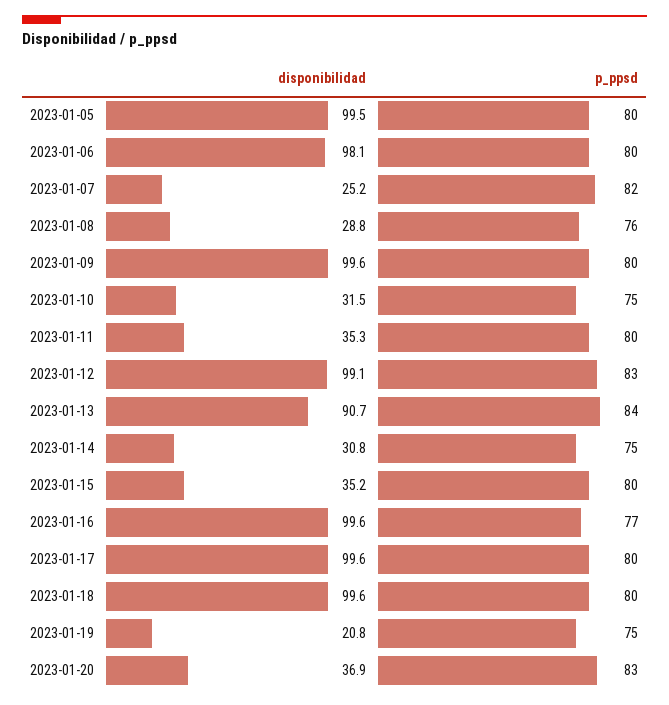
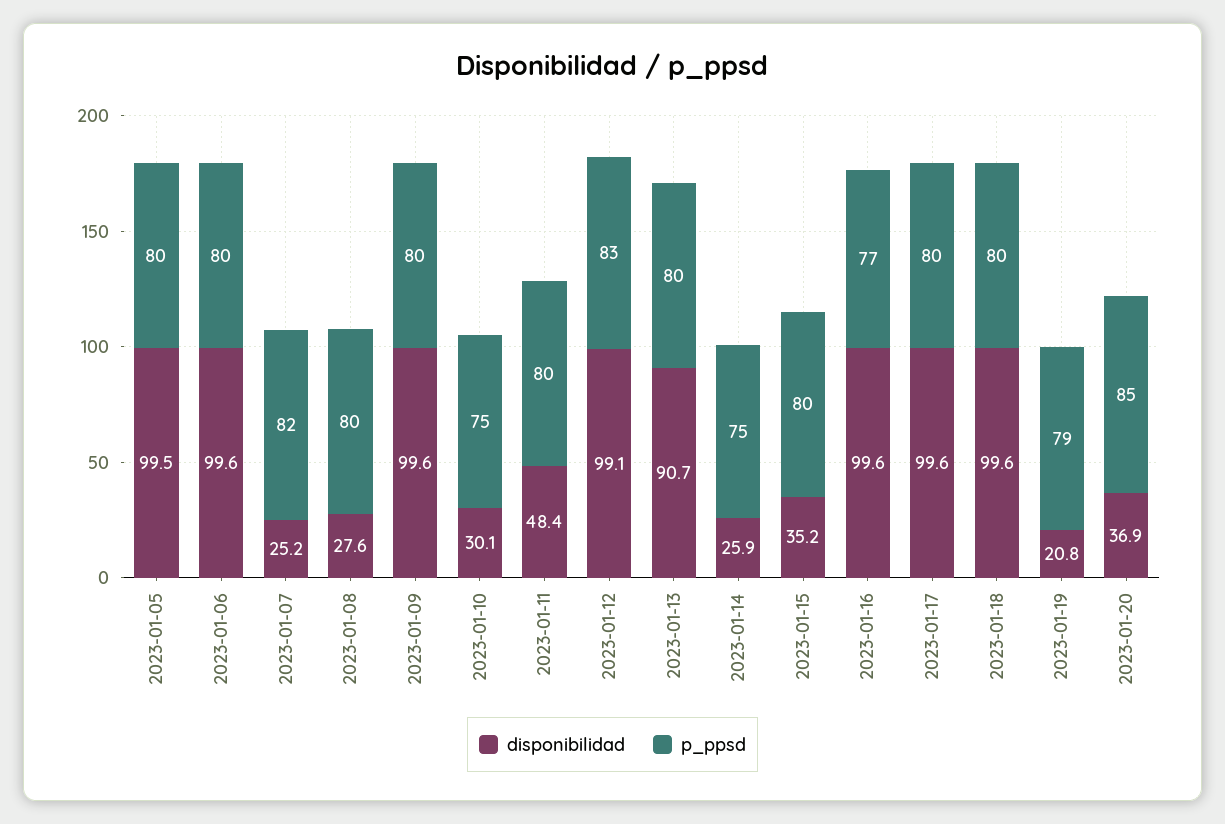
  {
    "disponibilidad": {
      "2023-01-05": 99.5,
-     "2023-01-06": 98.1,
+     "2023-01-06": 99.6,
      "2023-01-07": 25.2,
-     "2023-01-08": 28.8,
+     "2023-01-08": 27.6,
      "2023-01-09": 99.6,
-     "2023-01-10": 31.5,
+     "2023-01-10": 30.1,
-     "2023-01-11": 35.3,
+     "2023-01-11": 48.4,
      "2023-01-12": 99.1,
      "2023-01-13": 90.7,
-     "2023-01-14": 30.8,
+     "2023-01-14": 25.9,
      "2023-01-15": 35.2,
      "2023-01-16": 99.6,
      "2023-01-17": 99.6,
      "2023-01-18": 99.6,
      "2023-01-19": 20.8,
      "2023-01-20": 36.9
    },
    "p_ppsd": {
      "2023-01-05": 80,
      "2023-01-06": 80,
      "2023-01-07": 82,
-     "2023-01-08": 76,
+     "2023-01-08": 80,
      "2023-01-09": 80,
      "2023-01-10": 75,
      "2023-01-11": 80,
      "2023-01-12": 83,
-     "2023-01-13": 84,
+     "2023-01-13": 80,
      "2023-01-14": 75,
      "2023-01-15": 80,
      "2023-01-16": 77,
      "2023-01-17": 80,
      "2023-01-18": 80,
-     "2023-01-19": 75,
+     "2023-01-19": 79,
-     "2023-01-20": 83
+     "2023-01-20": 85
    }
  }

